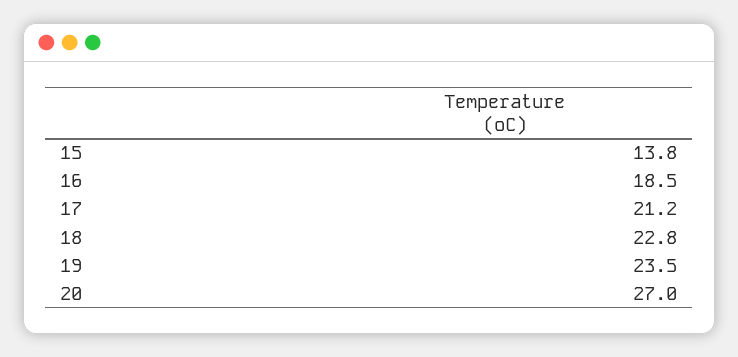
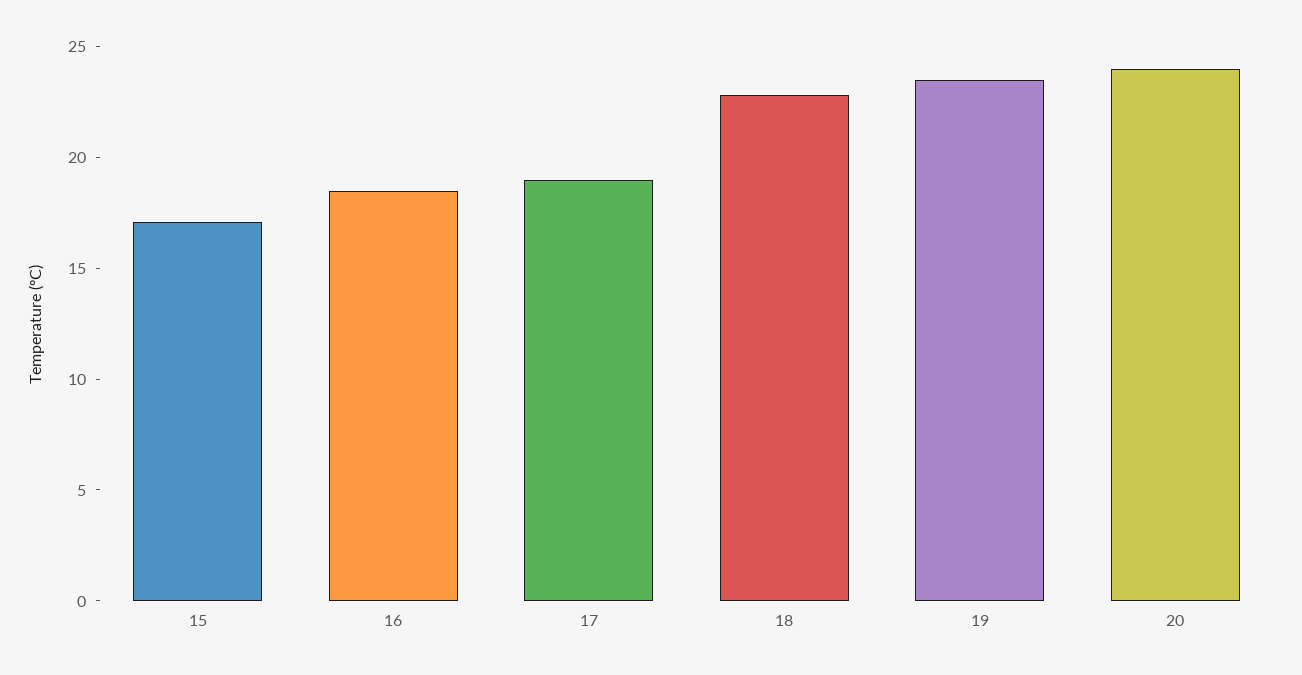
  {
-   "15": 13.8,
+   "15": 17,
    "16": 18.5,
-   "17": 21.2,
+   "17": 19,
    "18": 22.8,
    "19": 23.5,
-   "20": 27
+   "20": 24
  }

